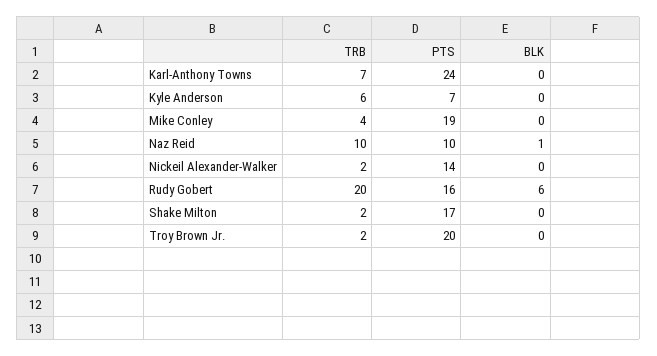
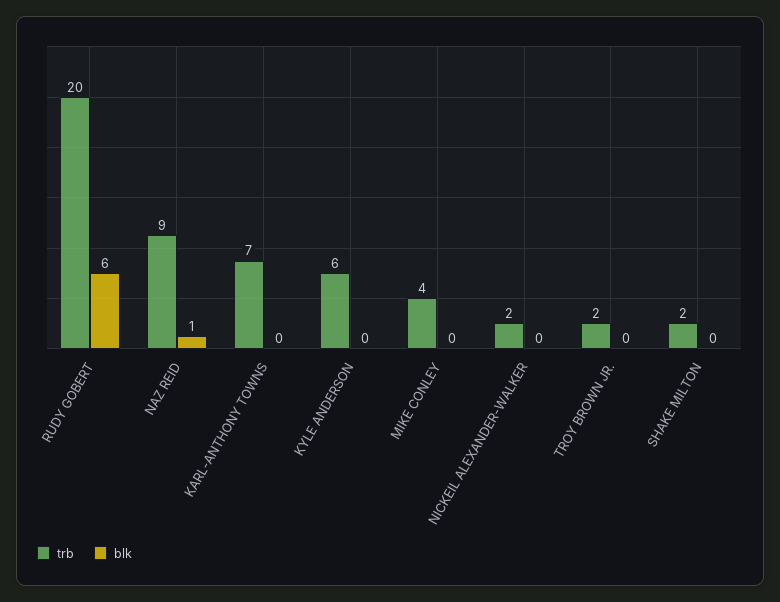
  {
    "TRB": {
      "Karl-Anthony Towns": 7,
      "Kyle Anderson": 6,
      "Mike Conley": 4,
-     "Naz Reid": 10,
+     "Naz Reid": 9,
      "Nickeil Alexander-Walker": 2,
      "Rudy Gobert": 20,
      "Shake Milton": 2,
      "Troy Brown Jr.": 2
    },
-   "PTS": {
-     "Karl-Anthony Towns": 24,
-     "Kyle Anderson": 7,
-     "Mike Conley": 19,
-     "Naz Reid": 10,
-     "Nickeil Alexander-Walker": 14,
-     "Rudy Gobert": 16,
-     "Shake Milton": 17,
-     "Troy Brown Jr.": 20
-   },
    "BLK": {
      "Karl-Anthony Towns": 0,
      "Kyle Anderson": 0,
      "Mike Conley": 0,
      "Naz Reid": 1,
      "Nickeil Alexander-Walker": 0,
      "Rudy Gobert": 6,
      "Shake Milton": 0,
      "Troy Brown Jr.": 0
    }
  }

